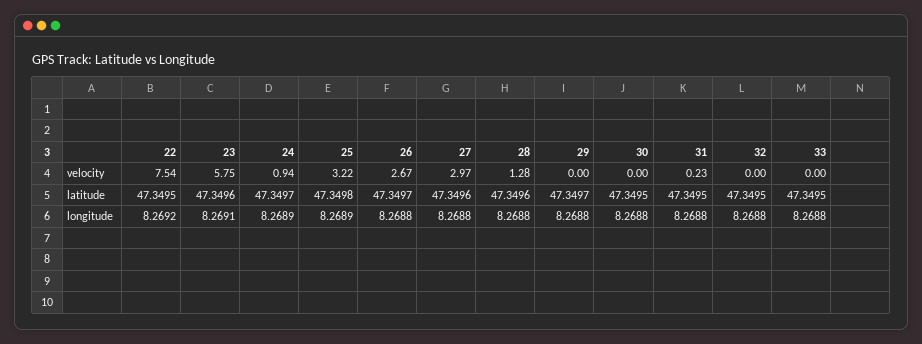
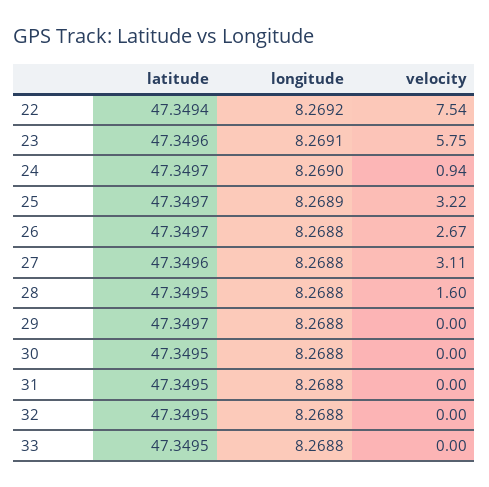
  {
    "22": {
      "velocity": 7.54,
-     "latitude": 47.3495,
+     "latitude": 47.3494,
      "longitude": 8.2692
    },
    "23": {
      "velocity": 5.75,
      "latitude": 47.3496,
      "longitude": 8.2691
    },
    "24": {
      "velocity": 0.94,
      "latitude": 47.3497,
-     "longitude": 8.2689
+     "longitude": 8.269
    },
    "25": {
      "velocity": 3.22,
-     "latitude": 47.3498,
+     "latitude": 47.3497,
      "longitude": 8.2689
    },
    "26": {
      "velocity": 2.67,
      "latitude": 47.3497,
      "longitude": 8.2688
    },
    "27": {
-     "velocity": 2.97,
+     "velocity": 3.11,
      "latitude": 47.3496,
      "longitude": 8.2688
    },
    "28": {
-     "velocity": 1.28,
+     "velocity": 1.6,
-     "latitude": 47.3496,
+     "latitude": 47.3495,
      "longitude": 8.2688
    },
    "29": {
      "velocity": 0,
      "latitude": 47.3497,
      "longitude": 8.2688
    },
    "30": {
      "velocity": 0,
      "latitude": 47.3495,
      "longitude": 8.2688
    },
    "31": {
-     "velocity": 0.23,
+     "velocity": 0,
      "latitude": 47.3495,
      "longitude": 8.2688
    },
    "32": {
      "velocity": 0,
      "latitude": 47.3495,
      "longitude": 8.2688
    },
    "33": {
      "velocity": 0,
      "latitude": 47.3495,
      "longitude": 8.2688
    }
  }

